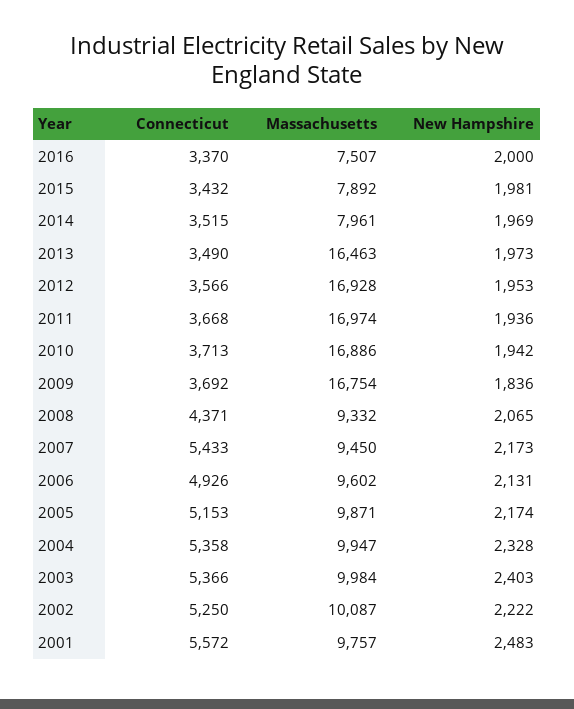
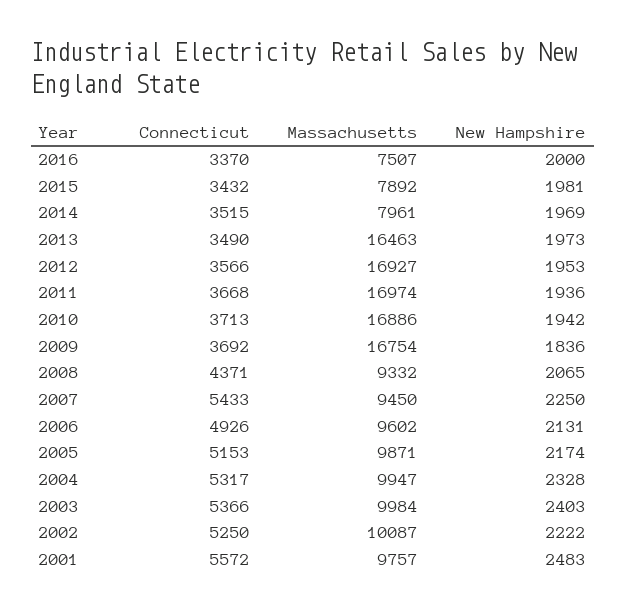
  {
    "Connecticut": {
      "2016": 3370,
      "2015": 3432,
      "2014": 3515,
      "2013": 3490,
      "2012": 3566,
      "2011": 3668,
      "2010": 3713,
      "2009": 3692,
      "2008": 4371,
      "2007": 5433,
      "2006": 4926,
      "2005": 5153,
-     "2004": 5358,
+     "2004": 5317,
      "2003": 5366,
      "2002": 5250,
      "2001": 5572
    },
    "Massachusetts": {
      "2016": 7507,
      "2015": 7892,
      "2014": 7961,
      "2013": 16463,
-     "2012": 16928,
+     "2012": 16927,
      "2011": 16974,
      "2010": 16886,
      "2009": 16754,
      "2008": 9332,
      "2007": 9450,
      "2006": 9602,
      "2005": 9871,
      "2004": 9947,
      "2003": 9984,
      "2002": 10087,
      "2001": 9757
    },
    "New Hampshire": {
      "2016": 2000,
      "2015": 1981,
      "2014": 1969,
      "2013": 1973,
      "2012": 1953,
      "2011": 1936,
      "2010": 1942,
      "2009": 1836,
      "2008": 2065,
-     "2007": 2173,
+     "2007": 2250,
      "2006": 2131,
      "2005": 2174,
      "2004": 2328,
      "2003": 2403,
      "2002": 2222,
      "2001": 2483
    }
  }

